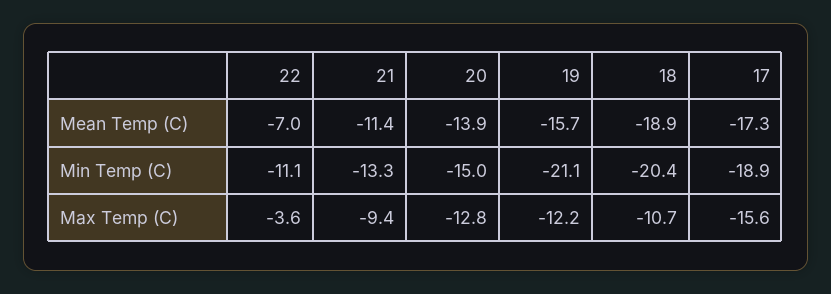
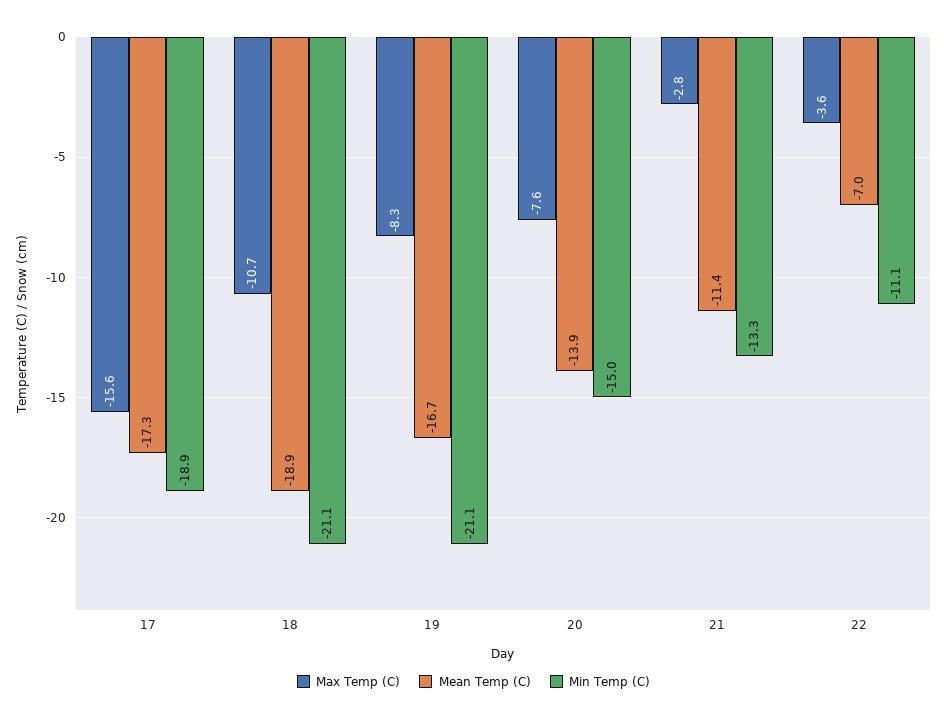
  {
    "Mean Temp (C)": {
      "22": -7,
      "21": -11.4,
      "20": -13.9,
-     "19": -15.7,
+     "19": -16.7,
      "18": -18.9,
      "17": -17.3
    },
    "Min Temp (C)": {
      "22": -11.1,
      "21": -13.3,
      "20": -15,
      "19": -21.1,
-     "18": -20.4,
+     "18": -21.1,
      "17": -18.9
    },
    "Max Temp (C)": {
      "22": -3.6,
-     "21": -9.4,
+     "21": -2.8,
-     "20": -12.8,
+     "20": -7.6,
-     "19": -12.2,
+     "19": -8.3,
      "18": -10.7,
      "17": -15.6
    }
  }

